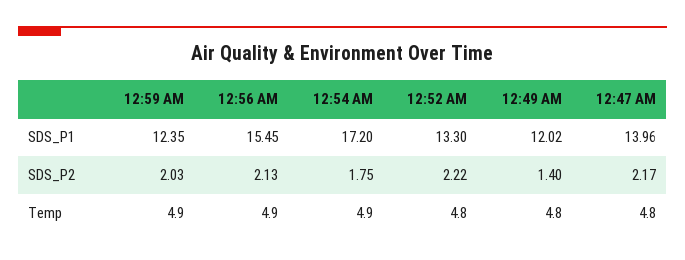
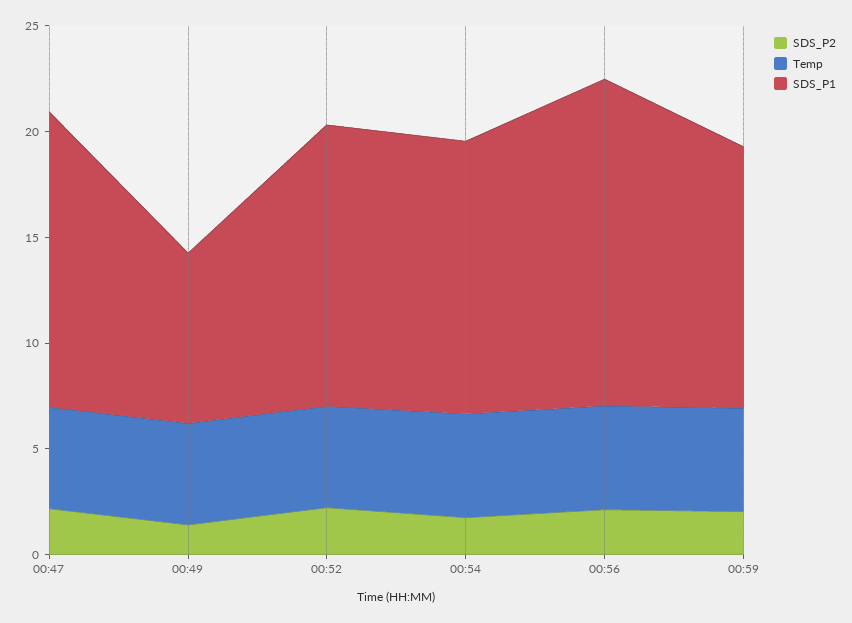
  {
    "SDS_P1": {
      "12:59 AM": 12.35,
      "12:56 AM": 15.45,
-     "12:54 AM": 17.2,
+     "12:54 AM": 13,
      "12:52 AM": 13.3,
-     "12:49 AM": 12.02,
+     "12:49 AM": 8,
      "12:47 AM": 13.96
    },
    "SDS_P2": {
      "12:59 AM": 2.03,
      "12:56 AM": 2.13,
      "12:54 AM": 1.75,
      "12:52 AM": 2.22,
      "12:49 AM": 1.4,
      "12:47 AM": 2.17
    },
    "Temp": {
      "12:59 AM": 4.9,
      "12:56 AM": 4.9,
      "12:54 AM": 4.9,
      "12:52 AM": 4.8,
      "12:49 AM": 4.8,
      "12:47 AM": 4.8
    }
  }

